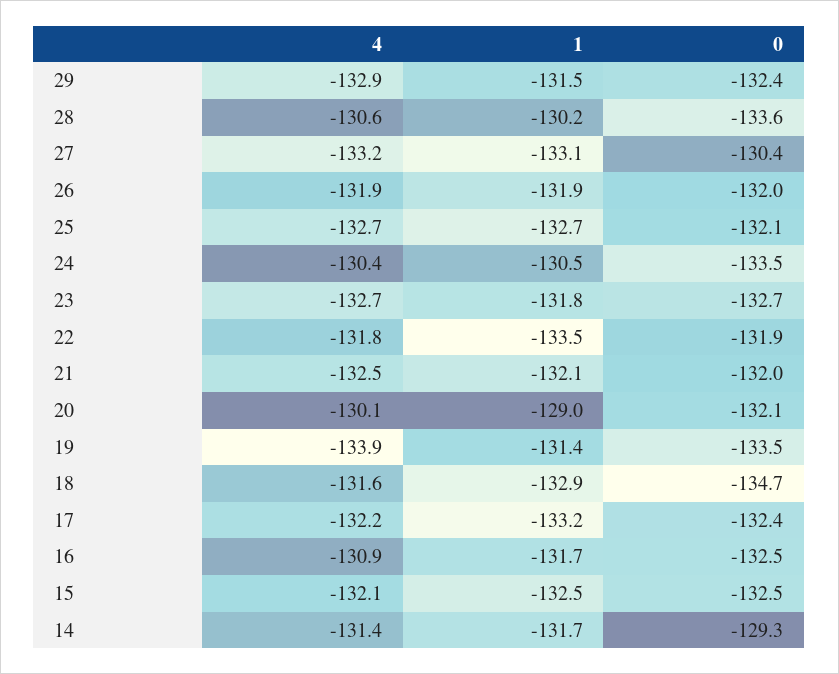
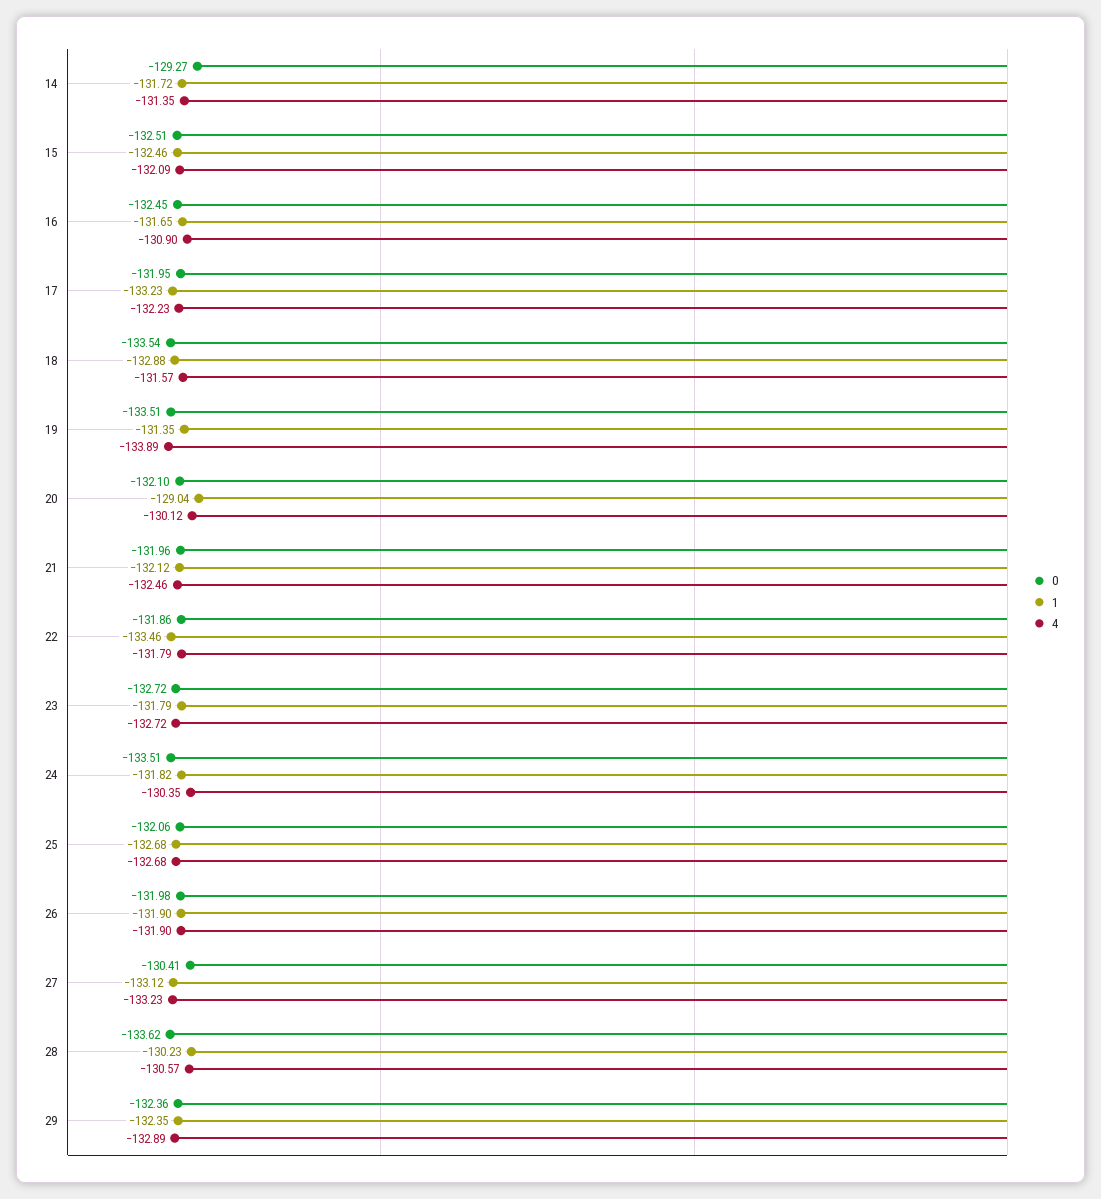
  {
    "4": {
      "29": -132.89,
      "28": -130.57,
      "27": -133.23,
      "26": -131.9,
      "25": -132.68,
      "24": -130.35,
      "23": -132.72,
      "22": -131.79,
      "21": -132.46,
      "20": -130.12,
      "19": -133.89,
      "18": -131.57,
      "17": -132.23,
      "16": -130.9,
      "15": -132.09,
      "14": -131.35
    },
    "1": {
-     "29": -131.5,
+     "29": -132.35,
      "28": -130.23,
      "27": -133.12,
      "26": -131.9,
      "25": -132.68,
-     "24": -130.5,
+     "24": -131.82,
      "23": -131.79,
      "22": -133.46,
      "21": -132.12,
      "20": -129.04,
      "19": -131.35,
      "18": -132.88,
      "17": -133.23,
      "16": -131.65,
      "15": -132.46,
      "14": -131.72
    },
    "0": {
      "29": -132.36,
      "28": -133.62,
      "27": -130.41,
      "26": -131.98,
      "25": -132.06,
      "24": -133.51,
      "23": -132.72,
      "22": -131.86,
      "21": -131.96,
      "20": -132.1,
      "19": -133.51,
-     "18": -134.7,
+     "18": -133.54,
-     "17": -132.4,
+     "17": -131.95,
      "16": -132.45,
      "15": -132.51,
      "14": -129.27
    }
  }

